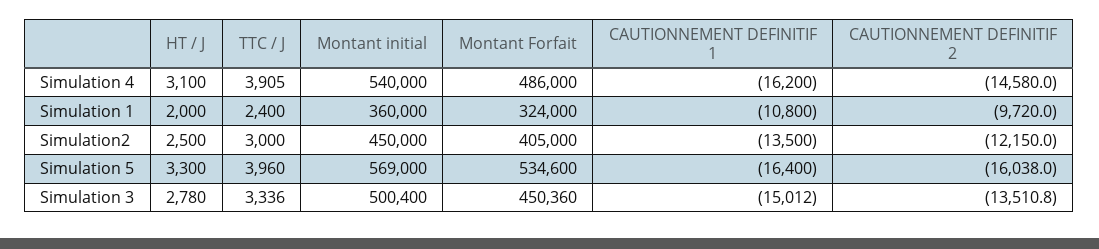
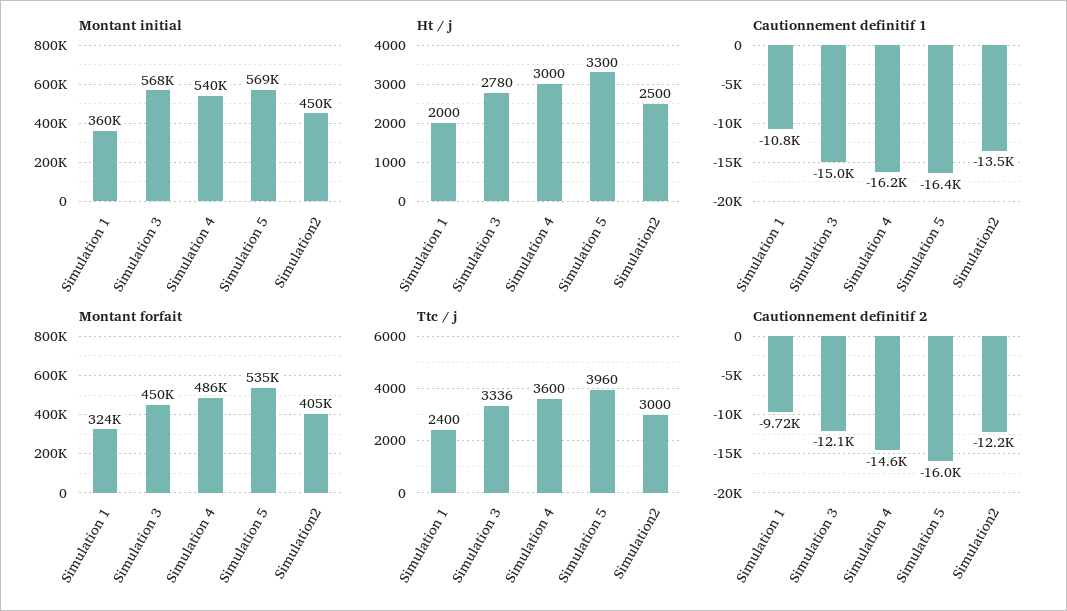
  {
    "HT / J": {
-     "Simulation 4": 3100,
+     "Simulation 4": 3000,
      "Simulation 1": 2000,
      "Simulation2": 2500,
      "Simulation 5": 3300,
      "Simulation 3": 2780
    },
    "TTC / J": {
-     "Simulation 4": 3905,
+     "Simulation 4": 3600,
      "Simulation 1": 2400,
      "Simulation2": 3000,
      "Simulation 5": 3960,
      "Simulation 3": 3336
    },
    "Montant initial": {
      "Simulation 4": 540000,
      "Simulation 1": 360000,
      "Simulation2": 450000,
      "Simulation 5": 569000,
-     "Simulation 3": 500400
+     "Simulation 3": 568000
    },
    "Montant Forfait": {
      "Simulation 4": 486000,
      "Simulation 1": 324000,
      "Simulation2": 405000,
      "Simulation 5": 534600,
      "Simulation 3": 450360
    },
    "CAUTIONNEMENT DEFINITIF 1": {
      "Simulation 4": -16200,
      "Simulation 1": -10800,
      "Simulation2": -13500,
      "Simulation 5": -16400,
      "Simulation 3": -15012
    },
    "CAUTIONNEMENT DEFINITIF 2": {
      "Simulation 4": -14580,
      "Simulation 1": -9720,
      "Simulation2": -12150,
      "Simulation 5": -16038,
-     "Simulation 3": -13510.8
+     "Simulation 3": -12100
    }
  }

